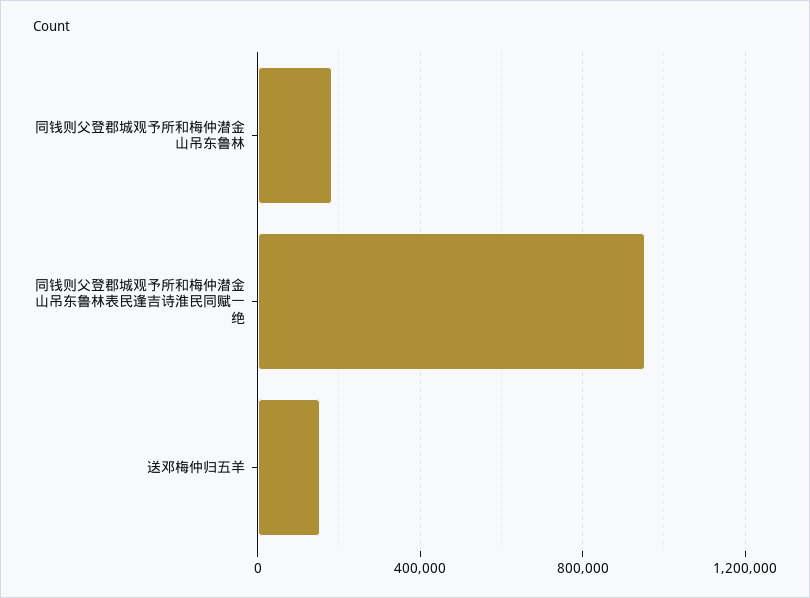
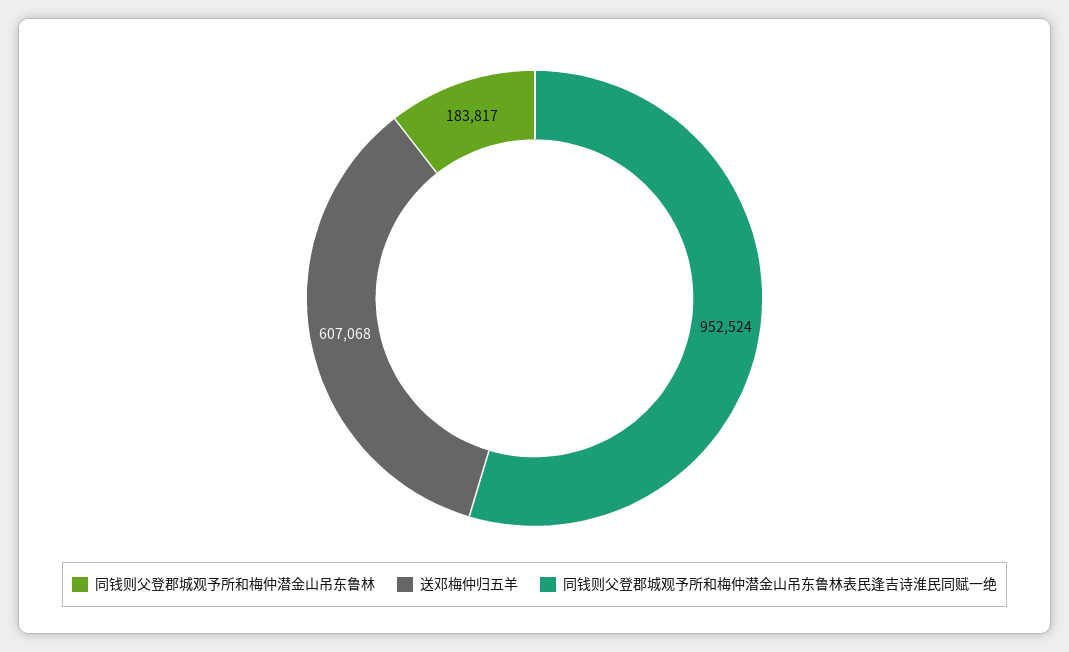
  {
    "同钱则父登郡城观予所和梅仲潜金山吊东鲁林": 183817,
    "同钱则父登郡城观予所和梅仲潜金山吊东鲁林表民逢吉诗淮民同赋一绝": 952524,
-   "送邓梅仲归五羊": 150000
+   "送邓梅仲归五羊": 607068
  }

